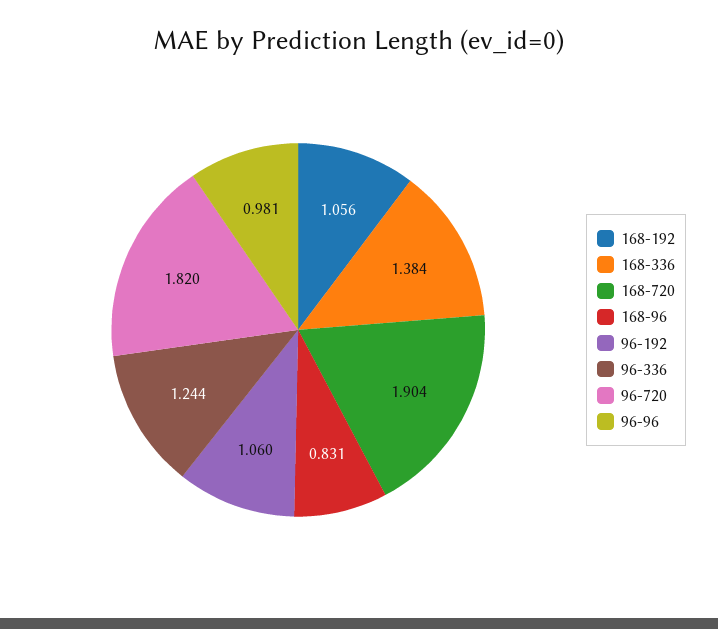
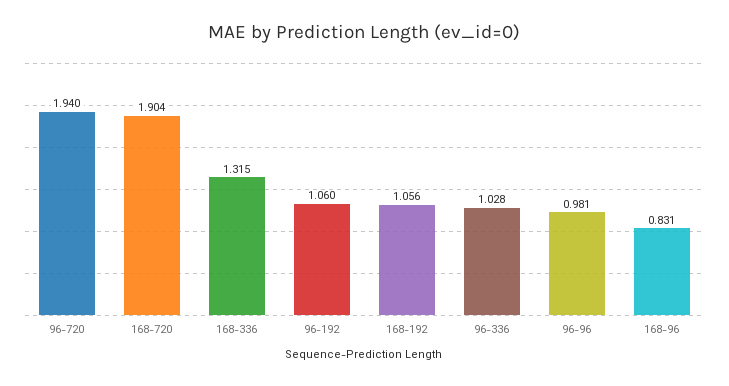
  {
    "168-192": 1.056,
-   "168-336": 1.384,
+   "168-336": 1.315,
    "168-720": 1.904,
    "168-96": 0.831,
    "96-192": 1.06,
-   "96-336": 1.244,
+   "96-336": 1.028,
-   "96-720": 1.82,
+   "96-720": 1.94,
    "96-96": 0.981
  }

